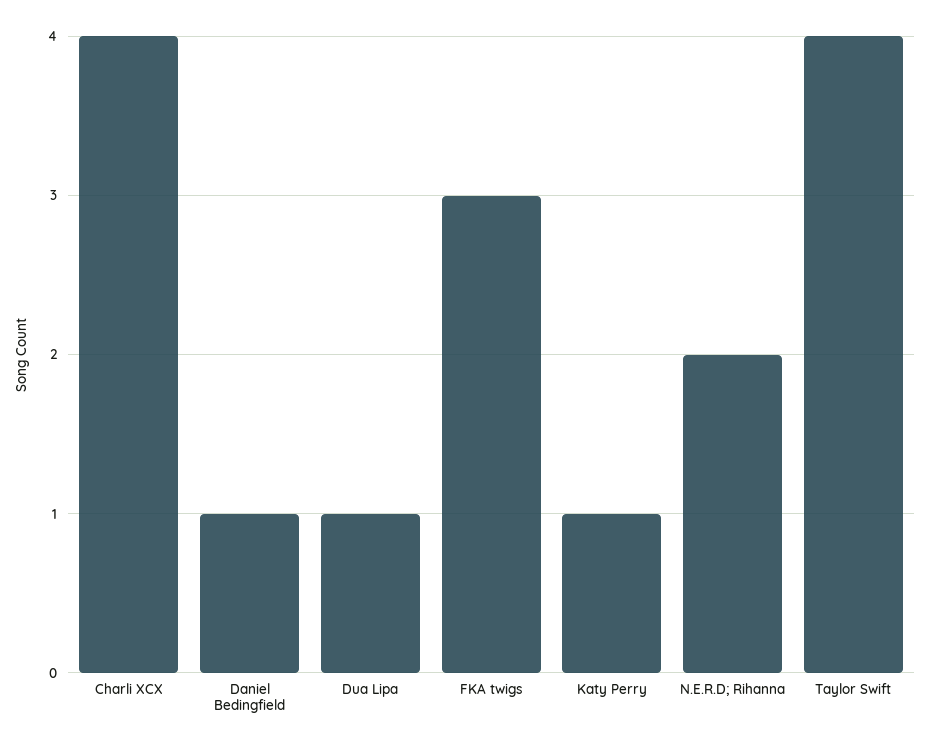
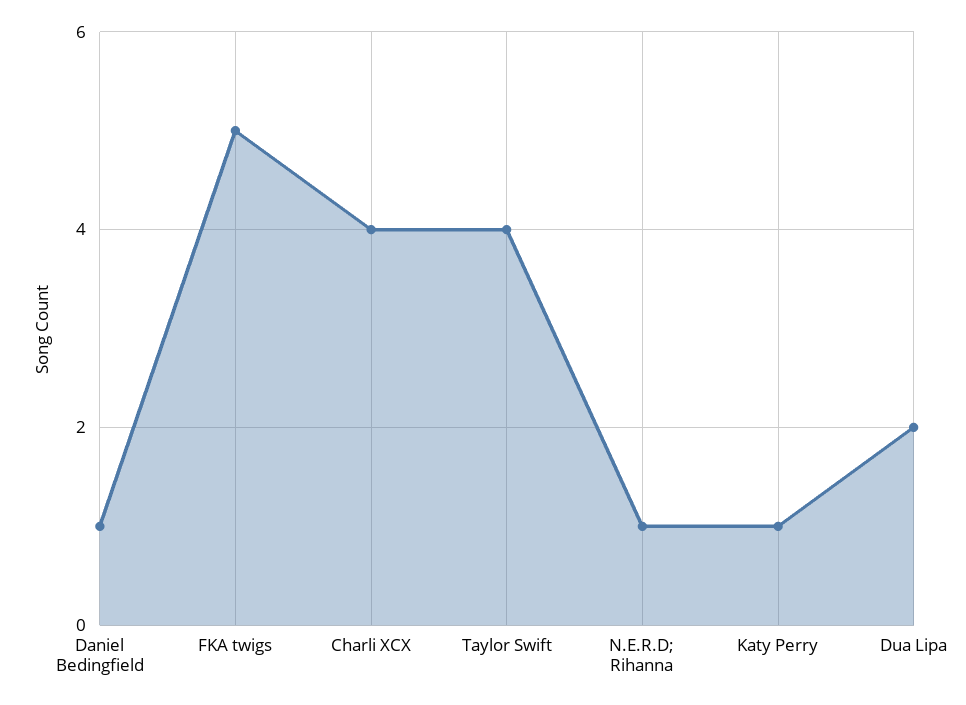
  {
    "Charli XCX": 4,
    "Daniel Bedingfield": 1,
-   "Dua Lipa": 1,
+   "Dua Lipa": 2,
-   "FKA twigs": 3,
+   "FKA twigs": 5,
    "Katy Perry": 1,
-   "N.E.R.D; Rihanna": 2,
+   "N.E.R.D; Rihanna": 1,
    "Taylor Swift": 4
  }

